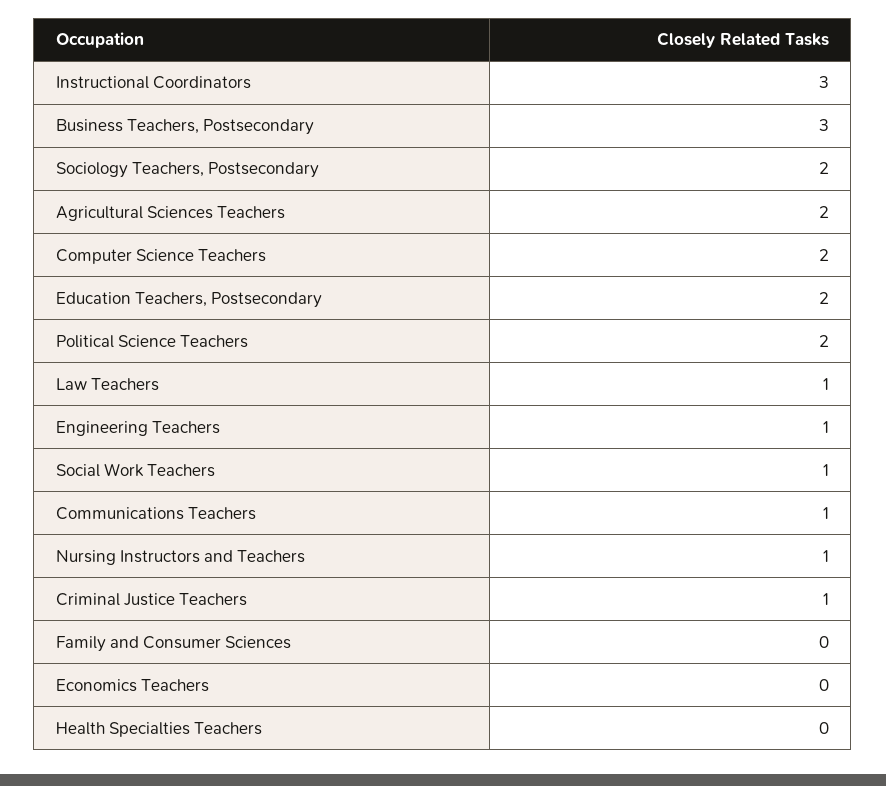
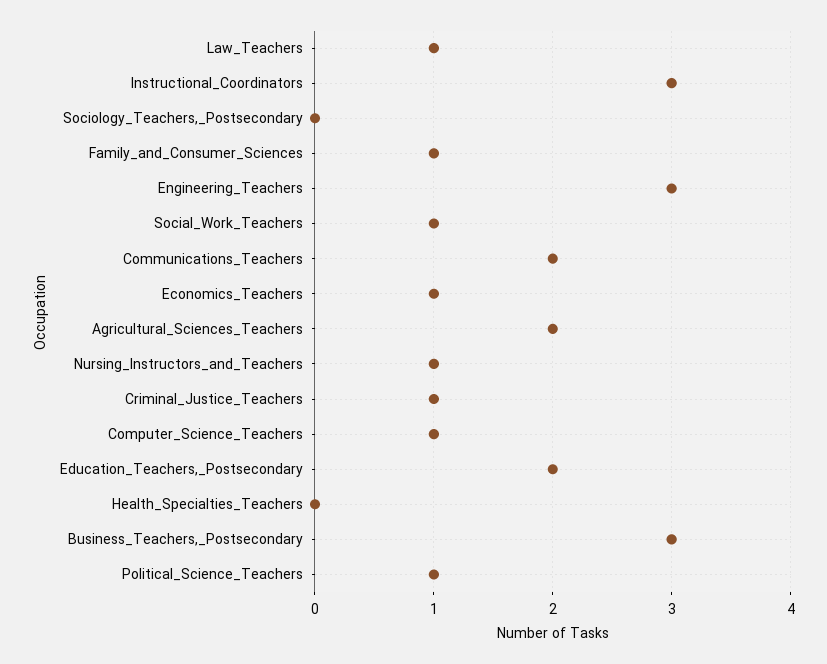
  {
    "Instructional Coordinators": 3,
    "Business Teachers, Postsecondary": 3,
-   "Sociology Teachers, Postsecondary": 2,
+   "Sociology Teachers, Postsecondary": 0,
    "Agricultural Sciences Teachers": 2,
-   "Computer Science Teachers": 2,
+   "Computer Science Teachers": 1,
    "Education Teachers, Postsecondary": 2,
-   "Political Science Teachers": 2,
+   "Political Science Teachers": 1,
    "Law Teachers": 1,
-   "Engineering Teachers": 1,
+   "Engineering Teachers": 3,
    "Social Work Teachers": 1,
-   "Communications Teachers": 1,
+   "Communications Teachers": 2,
    "Nursing Instructors and Teachers": 1,
    "Criminal Justice Teachers": 1,
-   "Family and Consumer Sciences": 0,
+   "Family and Consumer Sciences": 1,
-   "Economics Teachers": 0,
+   "Economics Teachers": 1,
    "Health Specialties Teachers": 0
  }

